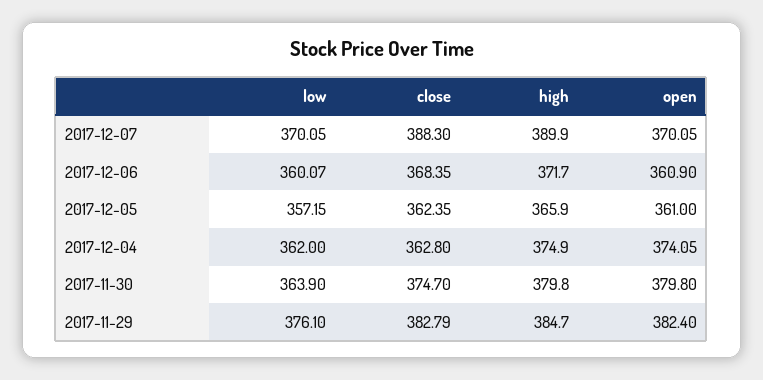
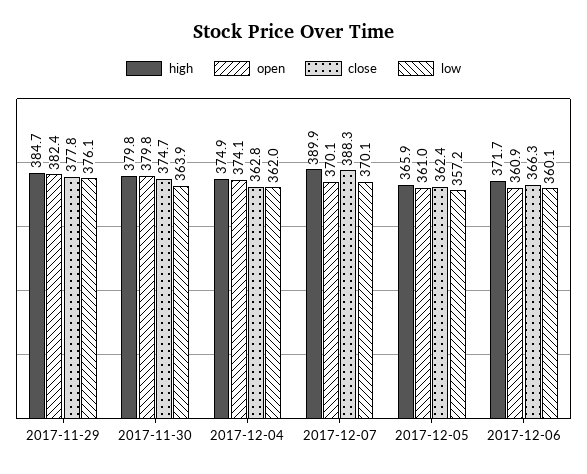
  {
    "low": {
      "2017-12-07": 370.05,
      "2017-12-06": 360.07,
      "2017-12-05": 357.15,
      "2017-12-04": 362,
      "2017-11-30": 363.9,
      "2017-11-29": 376.1
    },
    "close": {
      "2017-12-07": 388.3,
-     "2017-12-06": 368.35,
+     "2017-12-06": 366.3,
      "2017-12-05": 362.35,
      "2017-12-04": 362.8,
      "2017-11-30": 374.7,
-     "2017-11-29": 382.79
+     "2017-11-29": 377.8
    },
    "high": {
      "2017-12-07": 389.9,
      "2017-12-06": 371.7,
      "2017-12-05": 365.9,
      "2017-12-04": 374.9,
      "2017-11-30": 379.8,
      "2017-11-29": 384.7
    },
    "open": {
      "2017-12-07": 370.05,
      "2017-12-06": 360.9,
      "2017-12-05": 361,
      "2017-12-04": 374.05,
      "2017-11-30": 379.8,
      "2017-11-29": 382.4
    }
  }

